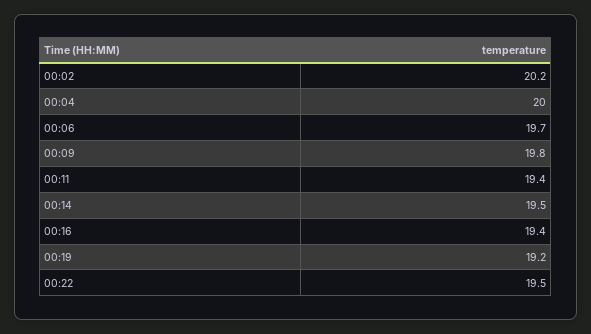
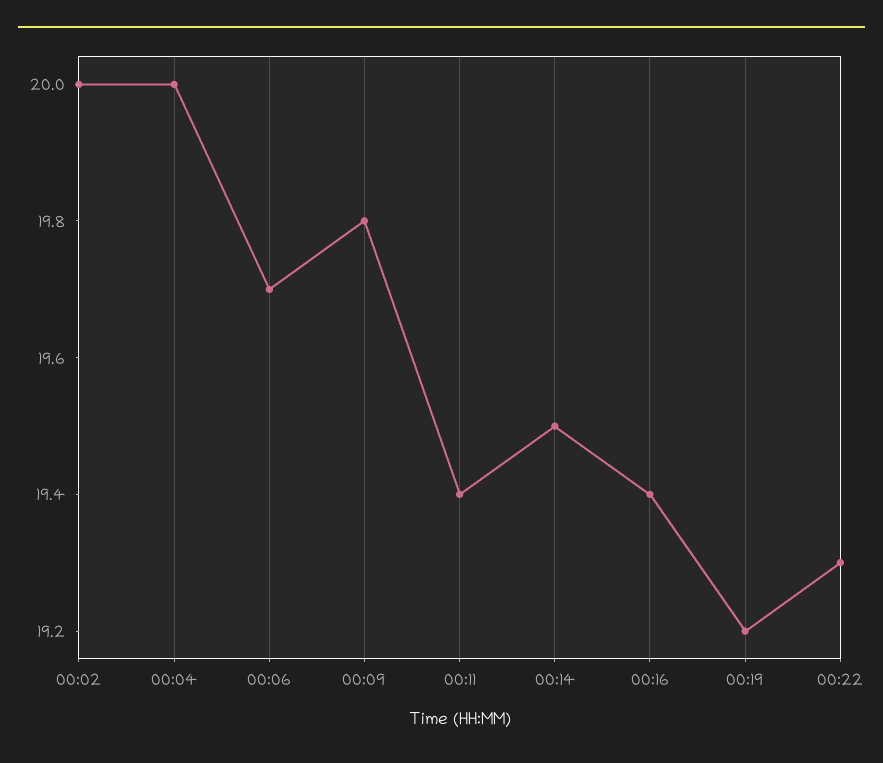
  {
-   "00:02": 20.2,
+   "00:02": 20,
    "00:04": 20,
    "00:06": 19.7,
    "00:09": 19.8,
    "00:11": 19.4,
    "00:14": 19.5,
    "00:16": 19.4,
    "00:19": 19.2,
-   "00:22": 19.5
+   "00:22": 19.3
  }

